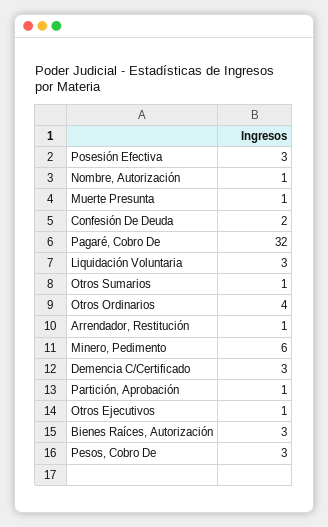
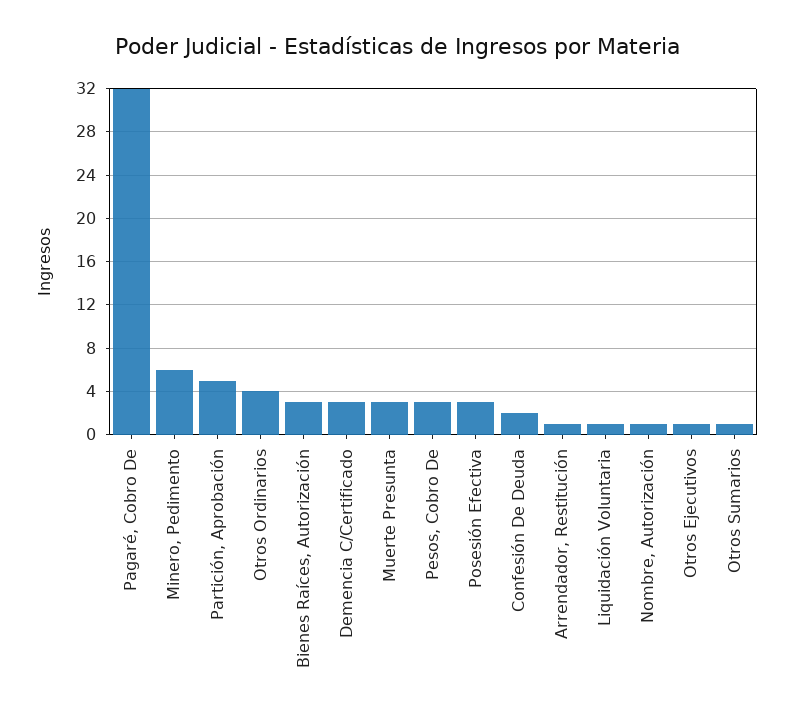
  {
    "Posesión Efectiva": 3,
    "Nombre, Autorización": 1,
-   "Muerte Presunta": 1,
+   "Muerte Presunta": 3,
    "Confesión De Deuda": 2,
    "Pagaré, Cobro De": 32,
-   "Liquidación Voluntaria": 3,
+   "Liquidación Voluntaria": 1,
    "Otros Sumarios": 1,
    "Otros Ordinarios": 4,
    "Arrendador, Restitución": 1,
    "Minero, Pedimento": 6,
    "Demencia C/Certificado": 3,
-   "Partición, Aprobación": 1,
+   "Partición, Aprobación": 5,
    "Otros Ejecutivos": 1,
    "Bienes Raíces, Autorización": 3,
    "Pesos, Cobro De": 3
  }

